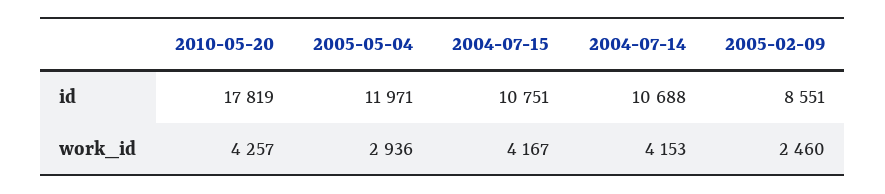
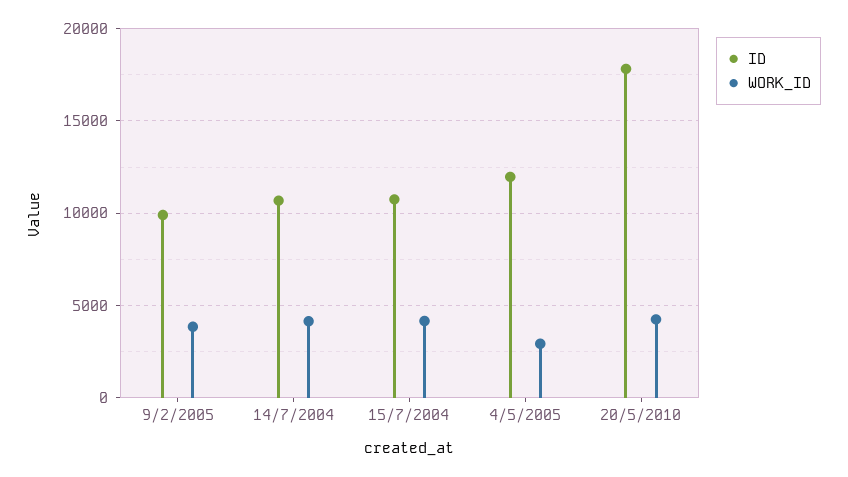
  {
    "id": {
      "2010-05-20": 17819,
      "2005-05-04": 11971,
      "2004-07-15": 10751,
      "2004-07-14": 10688,
-     "2005-02-09": 8551
+     "2005-02-09": 10000
    },
    "work_id": {
      "2010-05-20": 4257,
      "2005-05-04": 2936,
      "2004-07-15": 4167,
      "2004-07-14": 4153,
-     "2005-02-09": 2460
+     "2005-02-09": 4000
    }
  }

